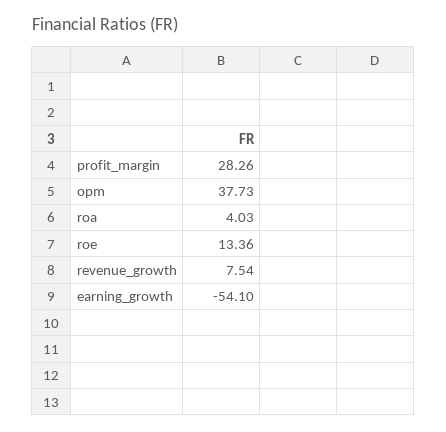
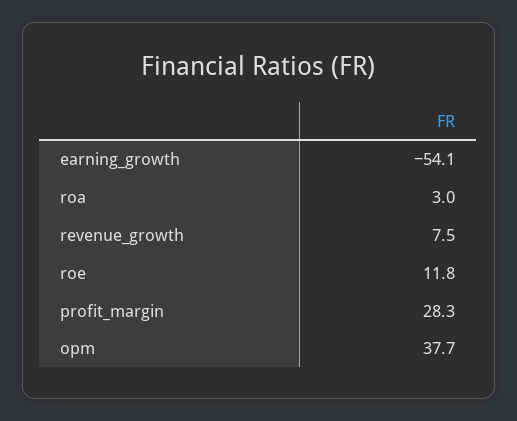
  {
    "profit_margin": 28.26,
    "opm": 37.73,
-   "roa": 4.03,
+   "roa": 3,
-   "roe": 13.36,
+   "roe": 11.8,
    "revenue_growth": 7.54,
    "earning_growth": -54.1
  }

